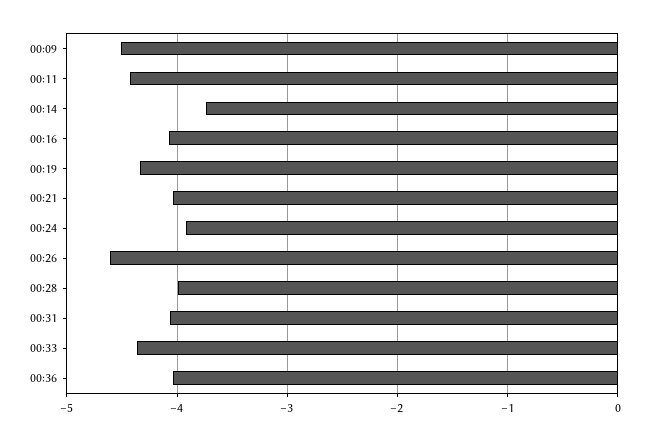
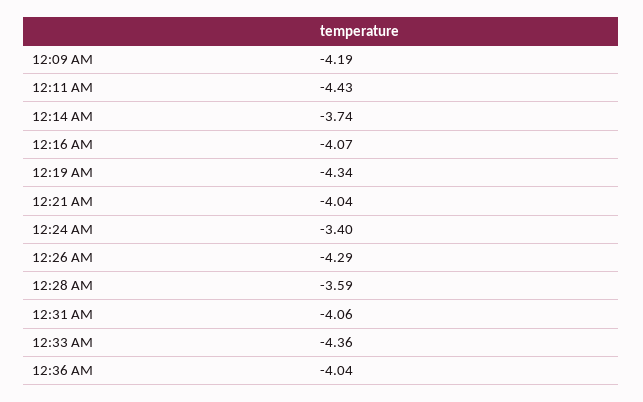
  {
-   "00:09": -4.5,
+   "00:09": -4.19,
    "00:11": -4.43,
    "00:14": -3.74,
    "00:16": -4.07,
    "00:19": -4.34,
    "00:21": -4.04,
-   "00:24": -3.9,
+   "00:24": -3.4,
-   "00:26": -4.6,
+   "00:26": -4.29,
-   "00:28": -4,
+   "00:28": -3.59,
    "00:31": -4.06,
    "00:33": -4.36,
    "00:36": -4.04
  }

